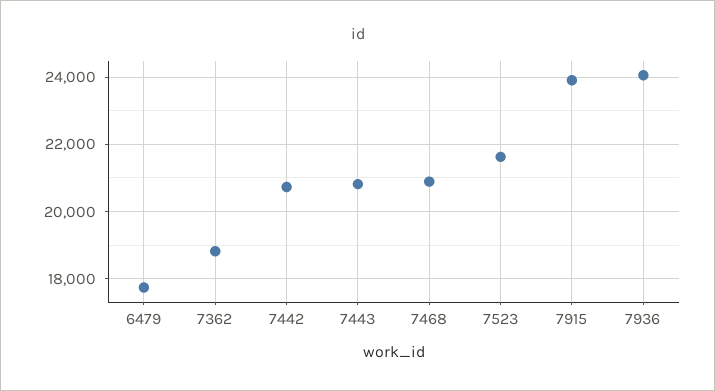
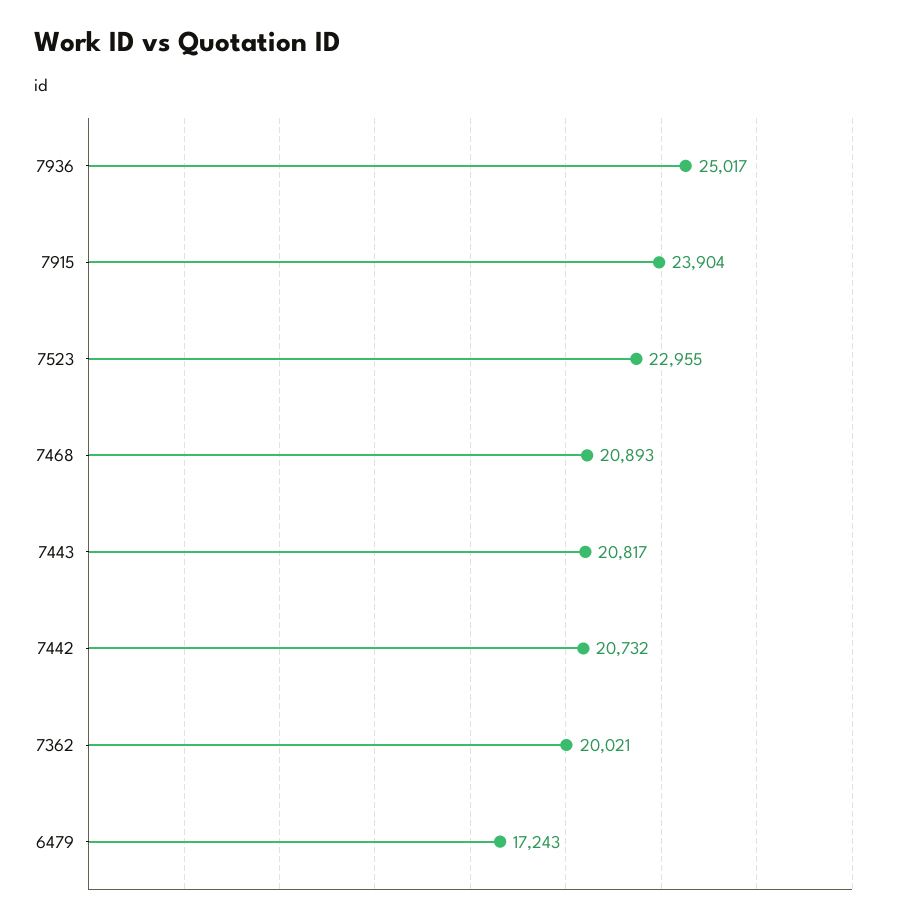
  {
-   "6479": 17800,
+   "6479": 17243,
-   "7362": 18800,
+   "7362": 20021,
    "7442": 20732,
    "7443": 20817,
    "7468": 20893,
-   "7523": 21600,
+   "7523": 22955,
    "7915": 23904,
-   "7936": 24000
+   "7936": 25017
  }

